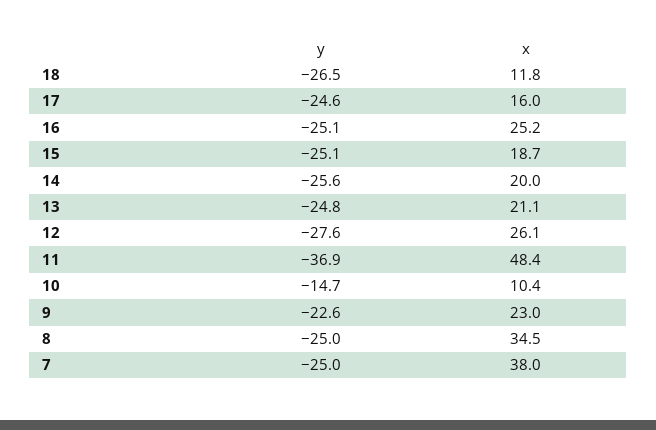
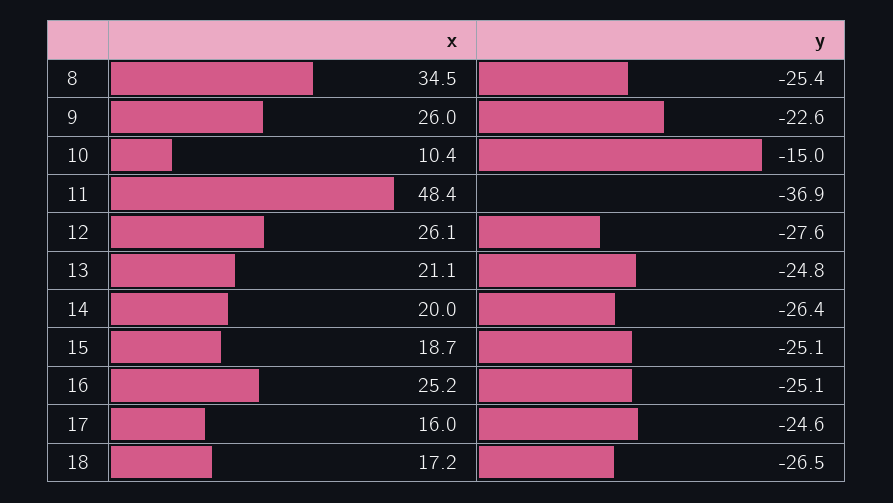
  {
    "y": {
      "18": -26.5,
      "17": -24.6,
      "16": -25.1,
      "15": -25.1,
-     "14": -25.6,
+     "14": -26.4,
      "13": -24.8,
      "12": -27.6,
      "11": -36.9,
-     "10": -14.7,
+     "10": -15,
      "9": -22.6,
-     "8": -25,
+     "8": -25.4
-     "7": -25
    },
    "x": {
-     "18": 11.8,
+     "18": 17.2,
      "17": 16,
      "16": 25.2,
      "15": 18.7,
      "14": 20,
      "13": 21.1,
      "12": 26.1,
      "11": 48.4,
      "10": 10.4,
-     "9": 23,
+     "9": 26,
-     "8": 34.5,
+     "8": 34.5
-     "7": 38
    }
  }

